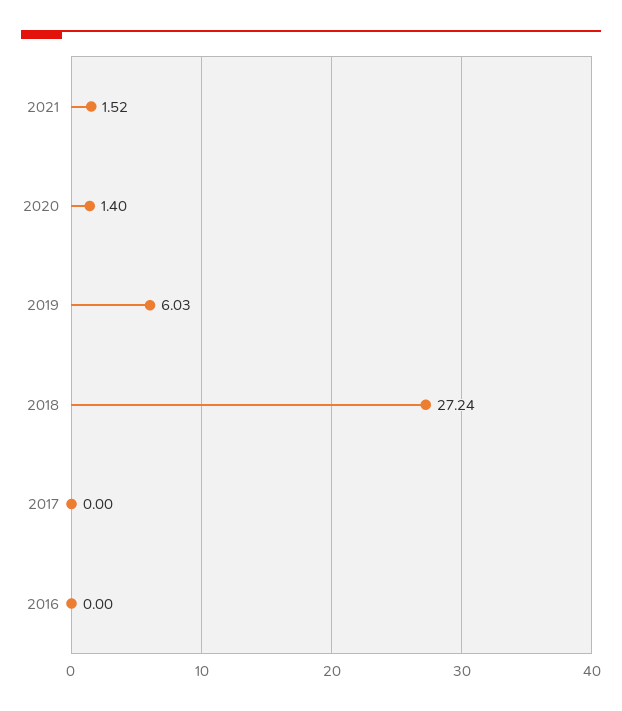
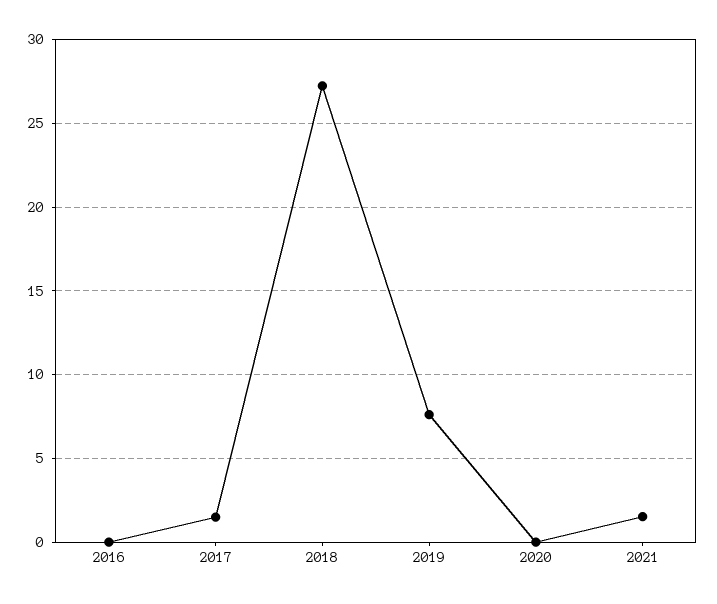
  {
    "2021": 1.52,
-   "2020": 1.4,
+   "2020": 0,
-   "2019": 6.03,
+   "2019": 7.5,
    "2018": 27.24,
-   "2017": 0,
+   "2017": 1.5,
    "2016": 0
  }

